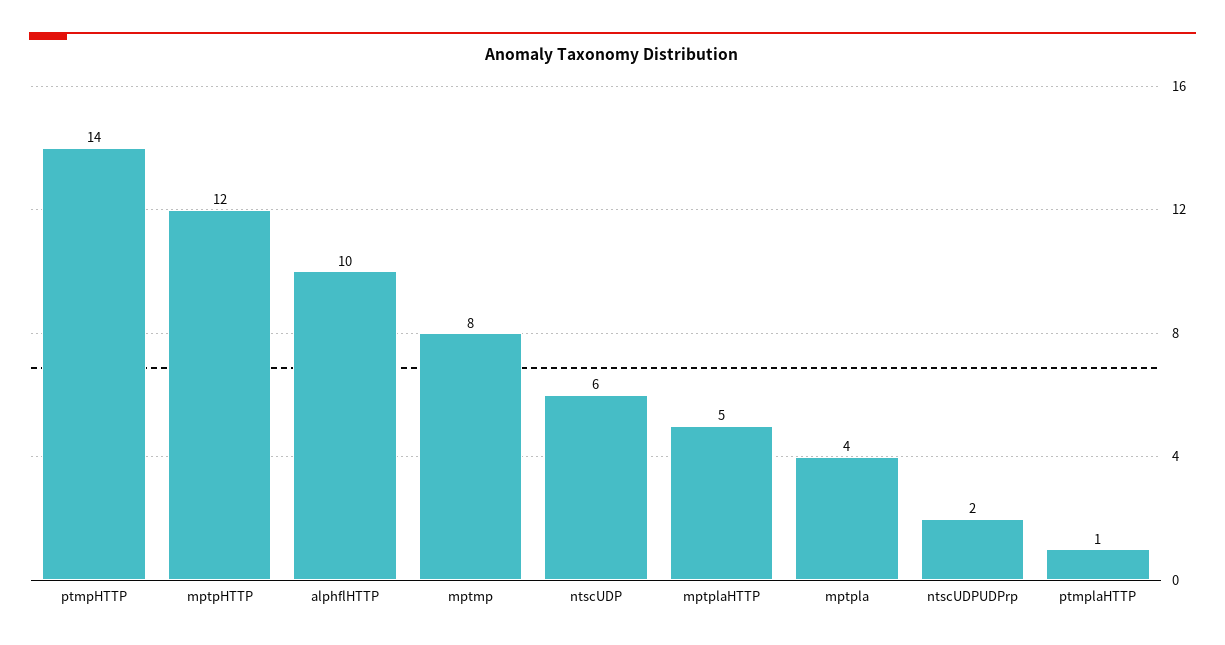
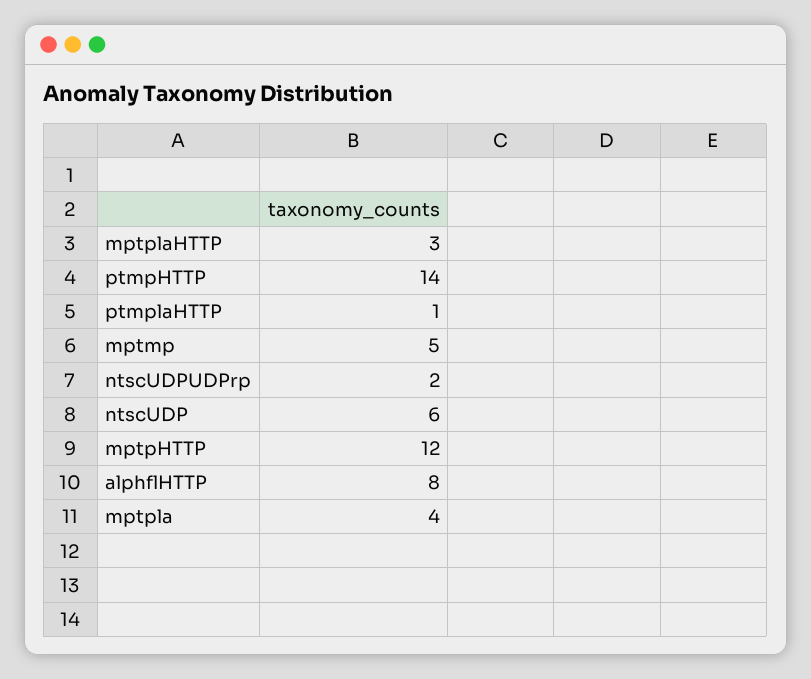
  {
    "ptmpHTTP": 14,
    "mptpHTTP": 12,
-   "alphflHTTP": 10,
+   "alphflHTTP": 8,
-   "mptmp": 8,
+   "mptmp": 5,
    "ntscUDP": 6,
-   "mptplaHTTP": 5,
+   "mptplaHTTP": 3,
    "mptpla": 4,
    "ntscUDPUDPrp": 2,
    "ptmplaHTTP": 1
  }

